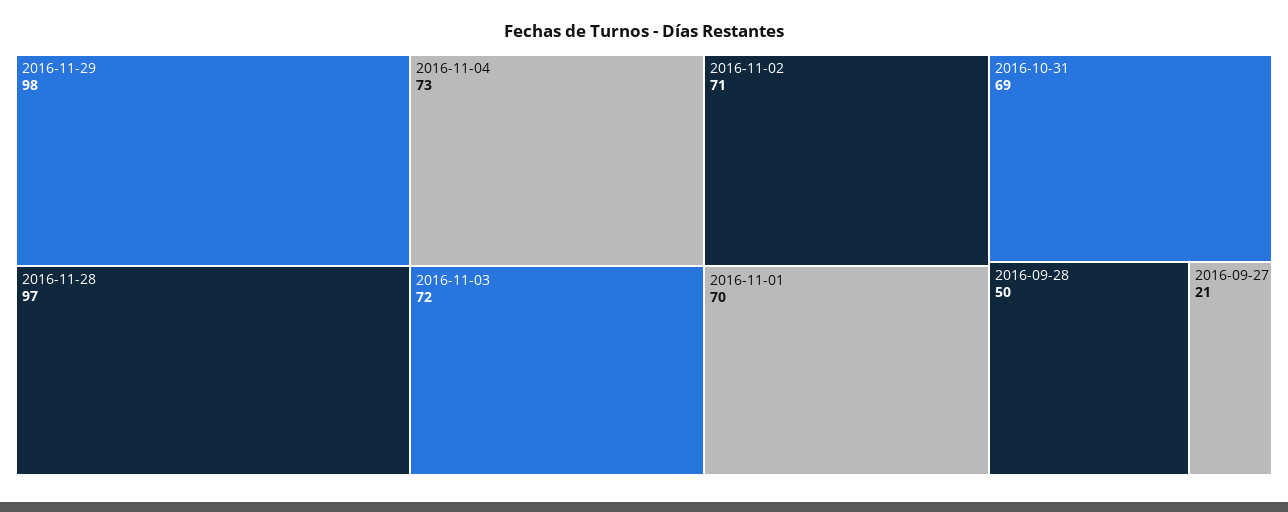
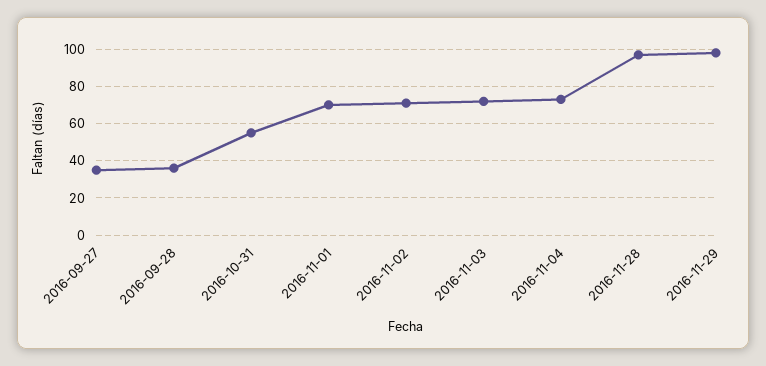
  {
    "2016-11-29": 98,
    "2016-11-28": 97,
    "2016-11-04": 73,
    "2016-11-03": 72,
    "2016-11-02": 71,
    "2016-11-01": 70,
-   "2016-10-31": 69,
+   "2016-10-31": 55,
-   "2016-09-28": 50,
+   "2016-09-28": 35,
-   "2016-09-27": 21
+   "2016-09-27": 35
  }

